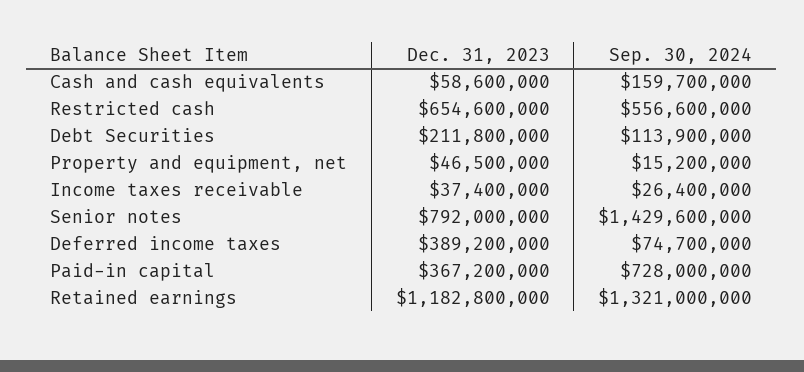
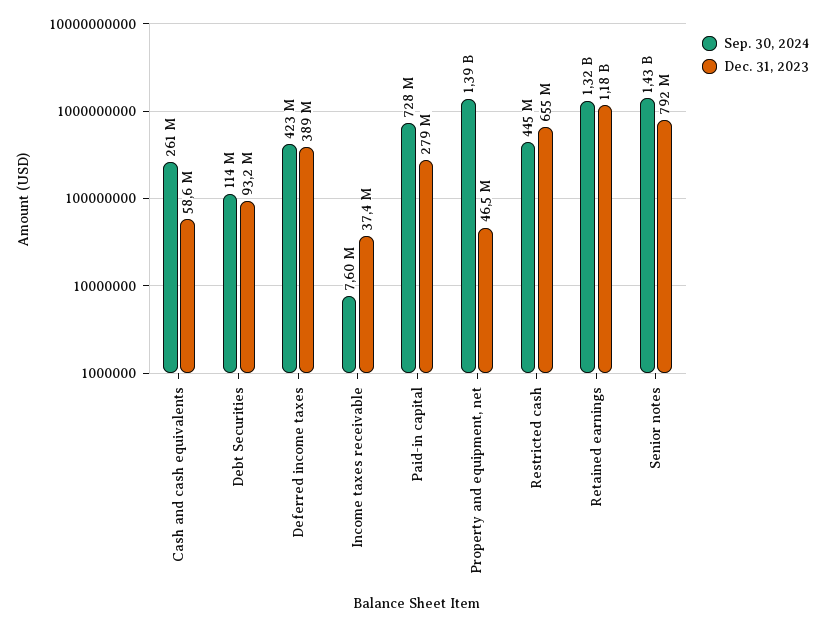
  {
    "Dec. 31, 2023": {
      "Cash and cash equivalents": 58600000,
      "Restricted cash": 654600000,
-     "Debt Securities": 211800000,
+     "Debt Securities": 93200000,
      "Property and equipment, net": 46500000,
      "Income taxes receivable": 37400000,
      "Senior notes": 792000000,
      "Deferred income taxes": 389200000,
-     "Paid-in capital": 367200000,
+     "Paid-in capital": 279000000,
      "Retained earnings": 1182800000
    },
    "Sep. 30, 2024": {
-     "Cash and cash equivalents": 159700000,
+     "Cash and cash equivalents": 261000000,
-     "Restricted cash": 556600000,
+     "Restricted cash": 445000000,
      "Debt Securities": 113900000,
-     "Property and equipment, net": 15200000,
+     "Property and equipment, net": 1390000000,
-     "Income taxes receivable": 26400000,
+     "Income taxes receivable": 7600000,
      "Senior notes": 1429600000,
-     "Deferred income taxes": 74700000,
+     "Deferred income taxes": 423000000,
      "Paid-in capital": 728000000,
      "Retained earnings": 1321000000
    }
  }

